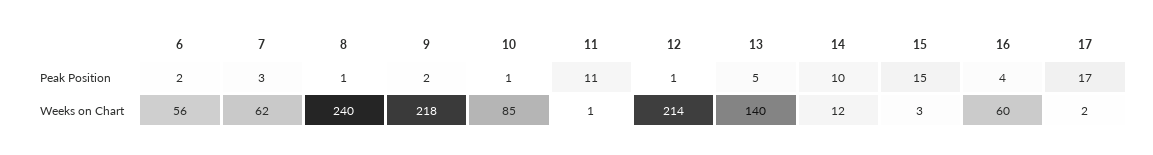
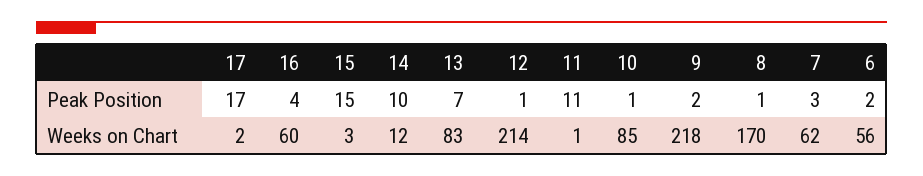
  {
    "6": {
      "Peak Position": 2,
      "Weeks on Chart": 56
    },
    "7": {
      "Peak Position": 3,
      "Weeks on Chart": 62
    },
    "8": {
      "Peak Position": 1,
-     "Weeks on Chart": 240
+     "Weeks on Chart": 170
    },
    "9": {
      "Peak Position": 2,
      "Weeks on Chart": 218
    },
    "10": {
      "Peak Position": 1,
      "Weeks on Chart": 85
    },
    "11": {
      "Peak Position": 11,
      "Weeks on Chart": 1
    },
    "12": {
      "Peak Position": 1,
      "Weeks on Chart": 214
    },
    "13": {
-     "Peak Position": 5,
+     "Peak Position": 7,
-     "Weeks on Chart": 140
+     "Weeks on Chart": 83
    },
    "14": {
      "Peak Position": 10,
      "Weeks on Chart": 12
    },
    "15": {
      "Peak Position": 15,
      "Weeks on Chart": 3
    },
    "16": {
      "Peak Position": 4,
      "Weeks on Chart": 60
    },
    "17": {
      "Peak Position": 17,
      "Weeks on Chart": 2
    }
  }

